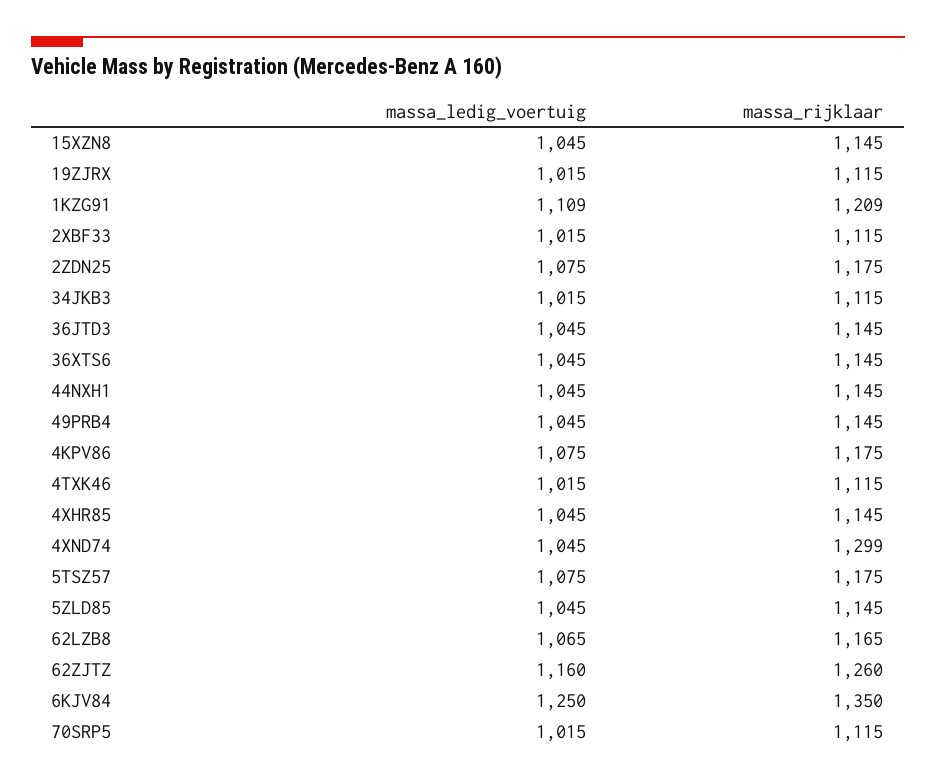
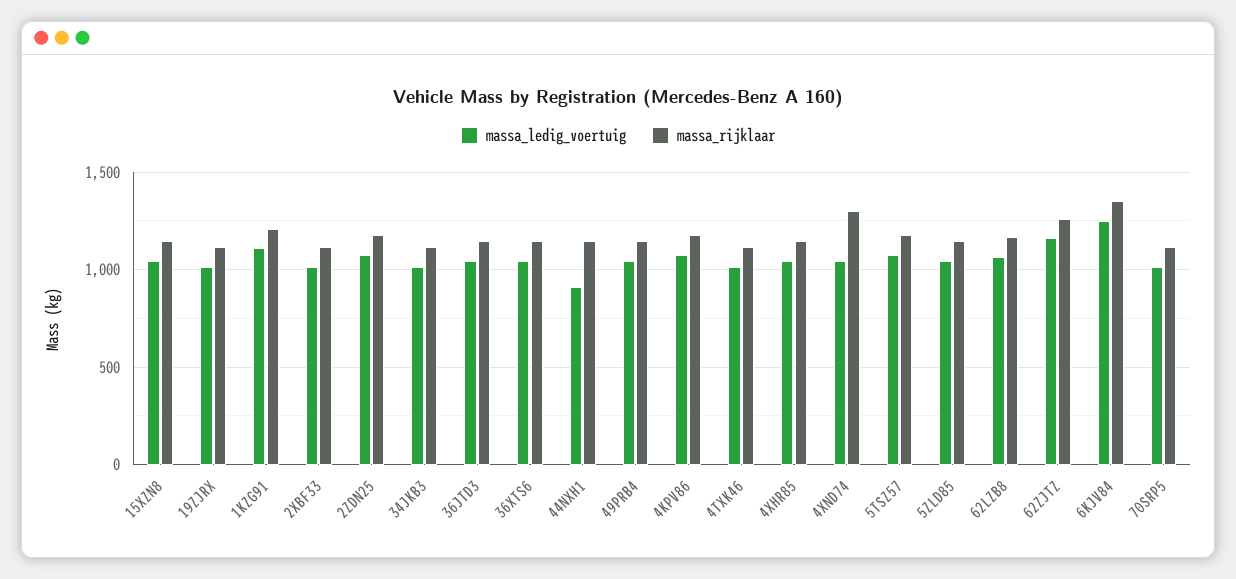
  {
    "massa_ledig_voertuig": {
      "15XZN8": 1045,
      "19ZJRX": 1015,
      "1KZG91": 1109,
      "2XBF33": 1015,
      "2ZDN25": 1075,
      "34JKB3": 1015,
      "36JTD3": 1045,
      "36XTS6": 1045,
-     "44NXH1": 1045,
+     "44NXH1": 900,
      "49PRB4": 1045,
      "4KPV86": 1075,
      "4TXK46": 1015,
      "4XHR85": 1045,
      "4XND74": 1045,
      "5TSZ57": 1075,
      "5ZLD85": 1045,
      "62LZB8": 1065,
      "62ZJTZ": 1160,
      "6KJV84": 1250,
      "70SRP5": 1015
    },
    "massa_rijklaar": {
      "15XZN8": 1145,
      "19ZJRX": 1115,
      "1KZG91": 1209,
      "2XBF33": 1115,
      "2ZDN25": 1175,
      "34JKB3": 1115,
      "36JTD3": 1145,
      "36XTS6": 1145,
      "44NXH1": 1145,
      "49PRB4": 1145,
      "4KPV86": 1175,
      "4TXK46": 1115,
      "4XHR85": 1145,
      "4XND74": 1299,
      "5TSZ57": 1175,
      "5ZLD85": 1145,
      "62LZB8": 1165,
      "62ZJTZ": 1260,
      "6KJV84": 1350,
      "70SRP5": 1115
    }
  }

